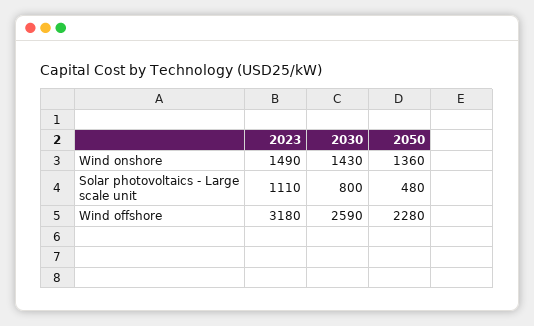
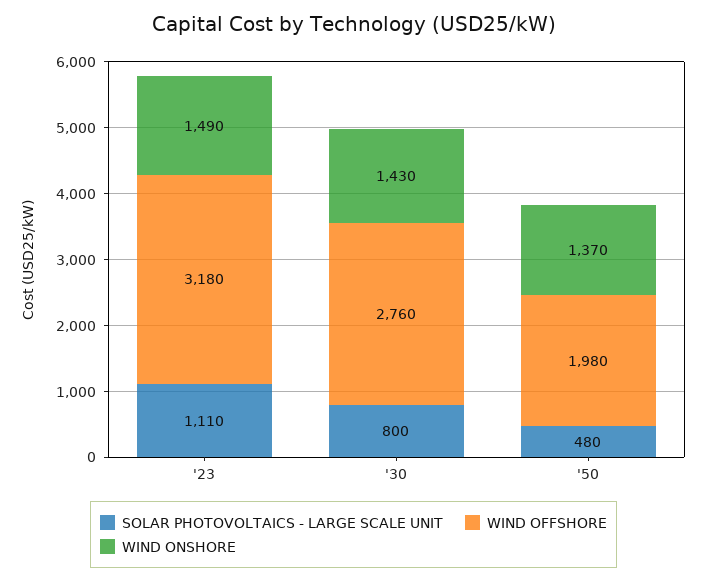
  {
    "Wind onshore": {
      "2023": 1490,
      "2030": 1430,
-     "2050": 1360
+     "2050": 1370
    },
    "Solar photovoltaics - Large scale unit": {
      "2023": 1110,
      "2030": 800,
      "2050": 480
    },
    "Wind offshore": {
      "2023": 3180,
-     "2030": 2590,
+     "2030": 2760,
-     "2050": 2280
+     "2050": 1980
    }
  }

